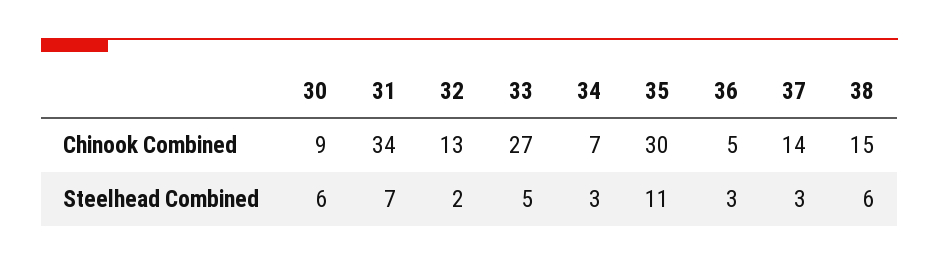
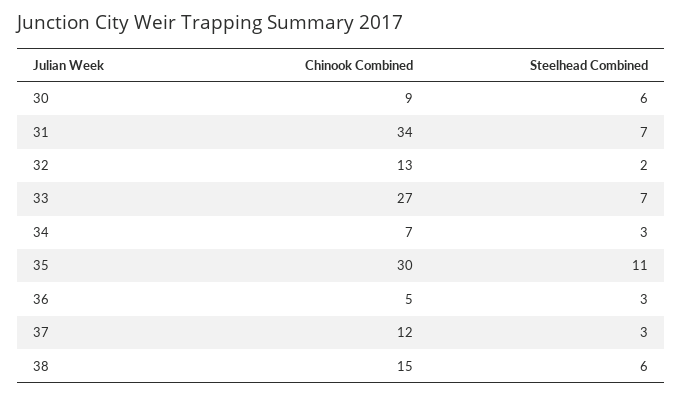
  {
    "30": {
      "Chinook Combined": 9,
      "Steelhead Combined": 6
    },
    "31": {
      "Chinook Combined": 34,
      "Steelhead Combined": 7
    },
    "32": {
      "Chinook Combined": 13,
      "Steelhead Combined": 2
    },
    "33": {
      "Chinook Combined": 27,
-     "Steelhead Combined": 5
+     "Steelhead Combined": 7
    },
    "34": {
      "Chinook Combined": 7,
      "Steelhead Combined": 3
    },
    "35": {
      "Chinook Combined": 30,
      "Steelhead Combined": 11
    },
    "36": {
      "Chinook Combined": 5,
      "Steelhead Combined": 3
    },
    "37": {
-     "Chinook Combined": 14,
+     "Chinook Combined": 12,
      "Steelhead Combined": 3
    },
    "38": {
      "Chinook Combined": 15,
      "Steelhead Combined": 6
    }
  }

